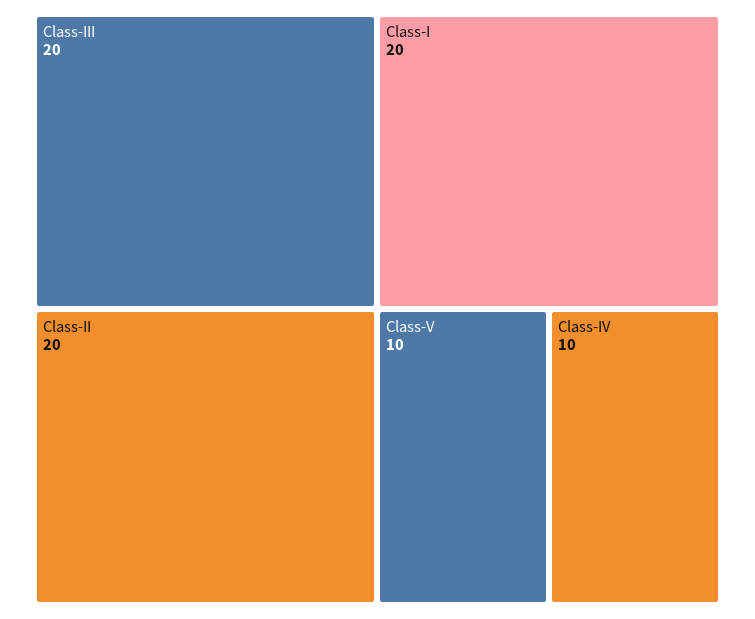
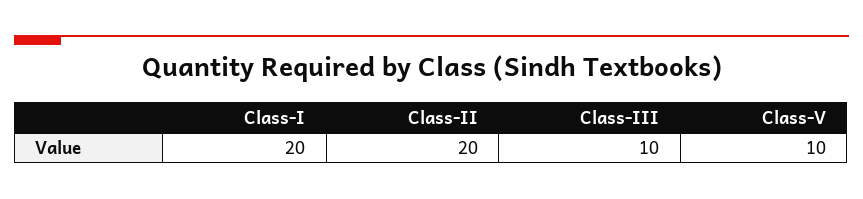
  {
-   "Class-III": 20,
+   "Class-III": 10,
    "Class-II": 20,
    "Class-I": 20,
-   "Class-V": 10,
+   "Class-V": 10
-   "Class-IV": 10
  }

